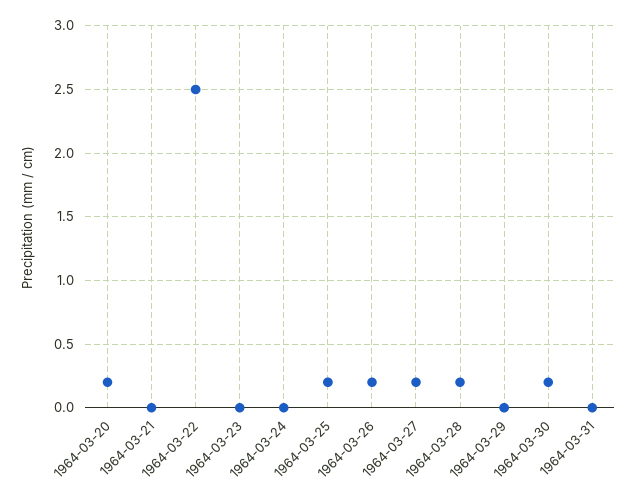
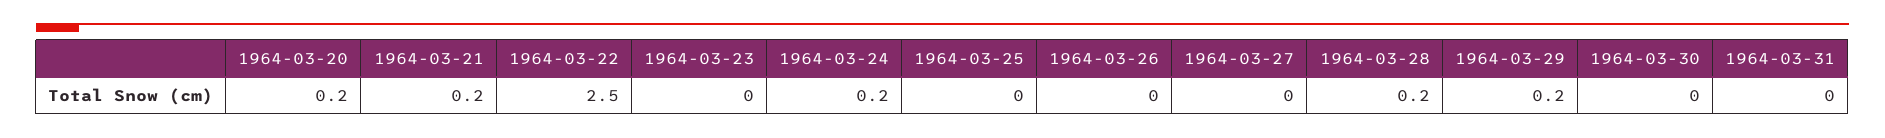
  {
    "1964-03-20": 0.2,
-   "1964-03-21": 0,
+   "1964-03-21": 0.2,
    "1964-03-22": 2.5,
    "1964-03-23": 0,
-   "1964-03-24": 0,
+   "1964-03-24": 0.2,
-   "1964-03-25": 0.2,
+   "1964-03-25": 0,
-   "1964-03-26": 0.2,
+   "1964-03-26": 0,
-   "1964-03-27": 0.2,
+   "1964-03-27": 0,
    "1964-03-28": 0.2,
-   "1964-03-29": 0,
+   "1964-03-29": 0.2,
-   "1964-03-30": 0.2,
+   "1964-03-30": 0,
    "1964-03-31": 0
  }

